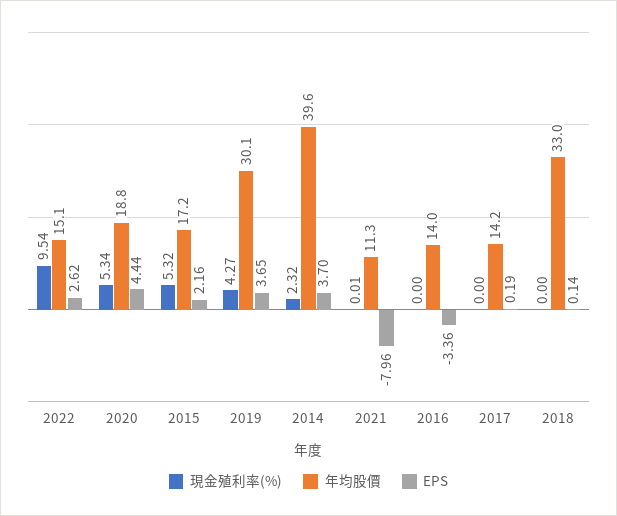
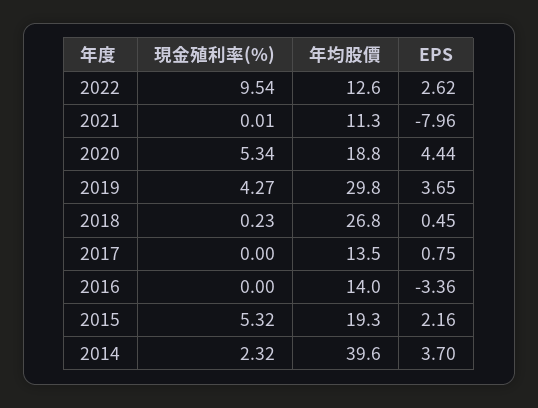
  {
    "現金殖利率(%)": {
      "2022": 9.54,
      "2020": 5.34,
      "2015": 5.32,
      "2019": 4.27,
      "2014": 2.32,
      "2021": 0.01,
      "2016": 0,
      "2017": 0,
-     "2018": 0
+     "2018": 0.23
    },
    "年均股價": {
-     "2022": 15.1,
+     "2022": 12.6,
      "2020": 18.8,
-     "2015": 17.2,
+     "2015": 19.3,
-     "2019": 30.1,
+     "2019": 29.8,
      "2014": 39.6,
      "2021": 11.3,
      "2016": 14,
-     "2017": 14.2,
+     "2017": 13.5,
-     "2018": 33
+     "2018": 26.8
    },
    "EPS": {
      "2022": 2.62,
      "2020": 4.44,
      "2015": 2.16,
      "2019": 3.65,
      "2014": 3.7,
      "2021": -7.96,
      "2016": -3.36,
-     "2017": 0.19,
+     "2017": 0.75,
-     "2018": 0.14
+     "2018": 0.45
    }
  }

